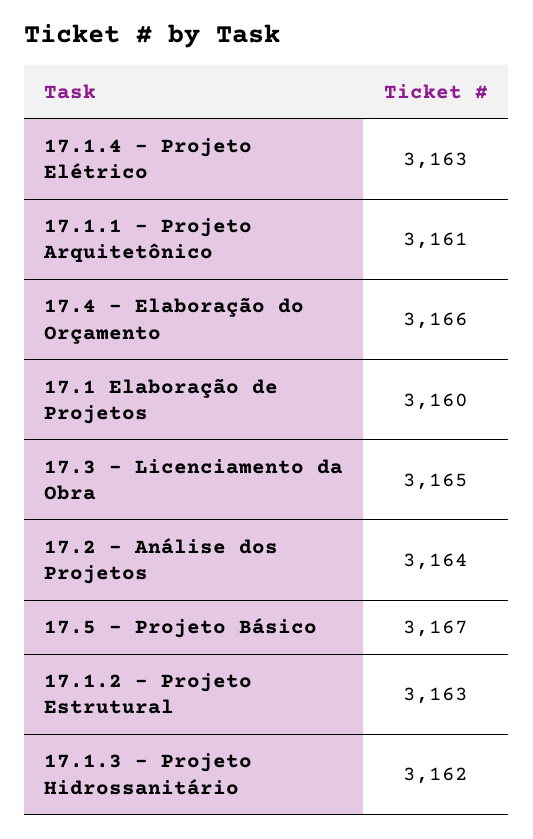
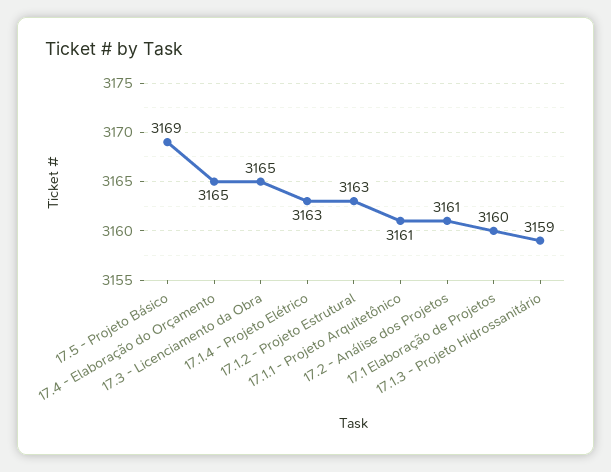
  {
    "17.1.4 - Projeto Elétrico": 3163,
    "17.1.1 - Projeto Arquitetônico": 3161,
-   "17.4 - Elaboração do Orçamento": 3166,
+   "17.4 - Elaboração do Orçamento": 3165,
    "17.1 Elaboração de Projetos": 3160,
    "17.3 - Licenciamento da Obra": 3165,
-   "17.2 - Análise dos Projetos": 3164,
+   "17.2 - Análise dos Projetos": 3161,
-   "17.5 - Projeto Básico": 3167,
+   "17.5 - Projeto Básico": 3169,
    "17.1.2 - Projeto Estrutural": 3163,
-   "17.1.3 - Projeto Hidrossanitário": 3162
+   "17.1.3 - Projeto Hidrossanitário": 3159
  }

